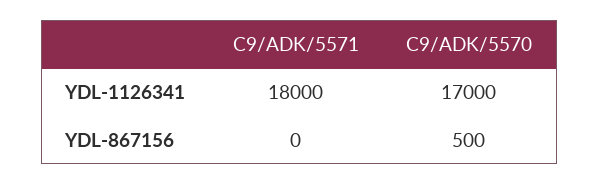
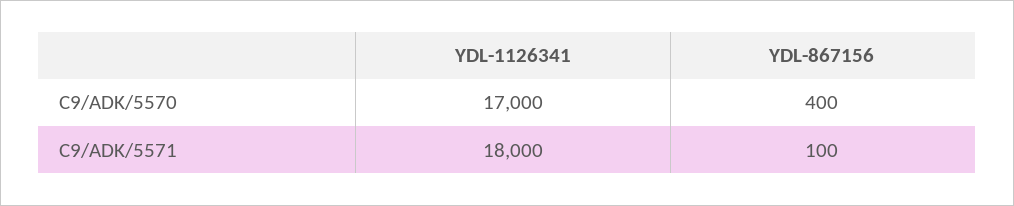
  {
    "C9/ADK/5571": {
      "YDL-1126341": 18000,
-     "YDL-867156": 0
+     "YDL-867156": 100
    },
    "C9/ADK/5570": {
      "YDL-1126341": 17000,
-     "YDL-867156": 500
+     "YDL-867156": 400
    }
  }

